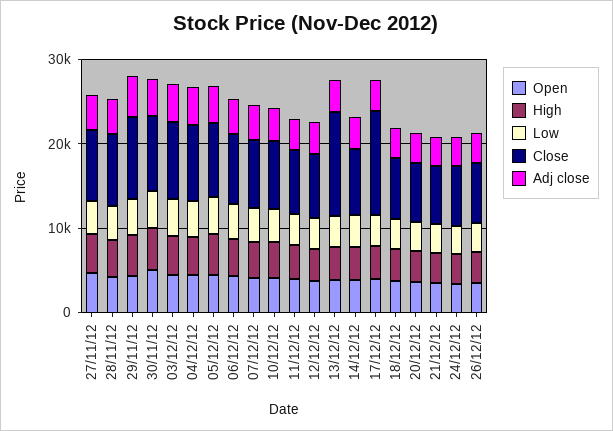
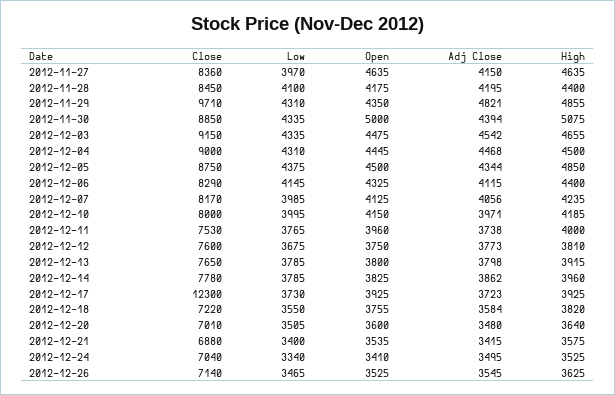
  {
    "Open": {
      "27/11/12": 4635,
      "28/11/12": 4175,
      "29/11/12": 4350,
      "30/11/12": 5000,
      "03/12/12": 4475,
      "04/12/12": 4445,
      "05/12/12": 4500,
      "06/12/12": 4325,
      "07/12/12": 4125,
      "10/12/12": 4150,
      "11/12/12": 3960,
      "12/12/12": 3750,
      "13/12/12": 3800,
      "14/12/12": 3825,
      "17/12/12": 3925,
      "18/12/12": 3755,
      "20/12/12": 3600,
      "21/12/12": 3535,
      "24/12/12": 3410,
      "26/12/12": 3525
    },
    "High": {
      "27/11/12": 4635,
      "28/11/12": 4400,
      "29/11/12": 4855,
      "30/11/12": 5075,
      "03/12/12": 4655,
      "04/12/12": 4500,
      "05/12/12": 4850,
      "06/12/12": 4400,
      "07/12/12": 4235,
      "10/12/12": 4185,
      "11/12/12": 4000,
      "12/12/12": 3810,
      "13/12/12": 3915,
      "14/12/12": 3960,
      "17/12/12": 3925,
      "18/12/12": 3820,
      "20/12/12": 3640,
      "21/12/12": 3575,
      "24/12/12": 3525,
      "26/12/12": 3625
    },
    "Low": {
      "27/11/12": 3970,
      "28/11/12": 4100,
      "29/11/12": 4310,
      "30/11/12": 4335,
      "03/12/12": 4335,
      "04/12/12": 4310,
      "05/12/12": 4375,
      "06/12/12": 4145,
      "07/12/12": 3985,
      "10/12/12": 3995,
      "11/12/12": 3765,
      "12/12/12": 3675,
      "13/12/12": 3785,
      "14/12/12": 3785,
      "17/12/12": 3730,
      "18/12/12": 3550,
      "20/12/12": 3505,
      "21/12/12": 3400,
      "24/12/12": 3340,
      "26/12/12": 3465
    },
    "Close": {
      "27/11/12": 8360,
      "28/11/12": 8450,
      "29/11/12": 9710,
      "30/11/12": 8850,
      "03/12/12": 9150,
      "04/12/12": 9000,
      "05/12/12": 8750,
      "06/12/12": 8290,
      "07/12/12": 8170,
      "10/12/12": 8000,
      "11/12/12": 7530,
      "12/12/12": 7600,
-     "13/12/12": 12000,
+     "13/12/12": 7650,
      "14/12/12": 7780,
      "17/12/12": 12300,
      "18/12/12": 7220,
      "20/12/12": 7010,
      "21/12/12": 6880,
      "24/12/12": 7040,
      "26/12/12": 7140
    },
    "Adj close": {
      "27/11/12": 4150,
      "28/11/12": 4195,
      "29/11/12": 4821,
      "30/11/12": 4394,
      "03/12/12": 4542,
      "04/12/12": 4468,
      "05/12/12": 4344,
      "06/12/12": 4115,
      "07/12/12": 4056,
      "10/12/12": 3971,
      "11/12/12": 3738,
      "12/12/12": 3773,
      "13/12/12": 3798,
      "14/12/12": 3862,
      "17/12/12": 3723,
      "18/12/12": 3584,
      "20/12/12": 3480,
      "21/12/12": 3415,
      "24/12/12": 3495,
      "26/12/12": 3545
    }
  }

